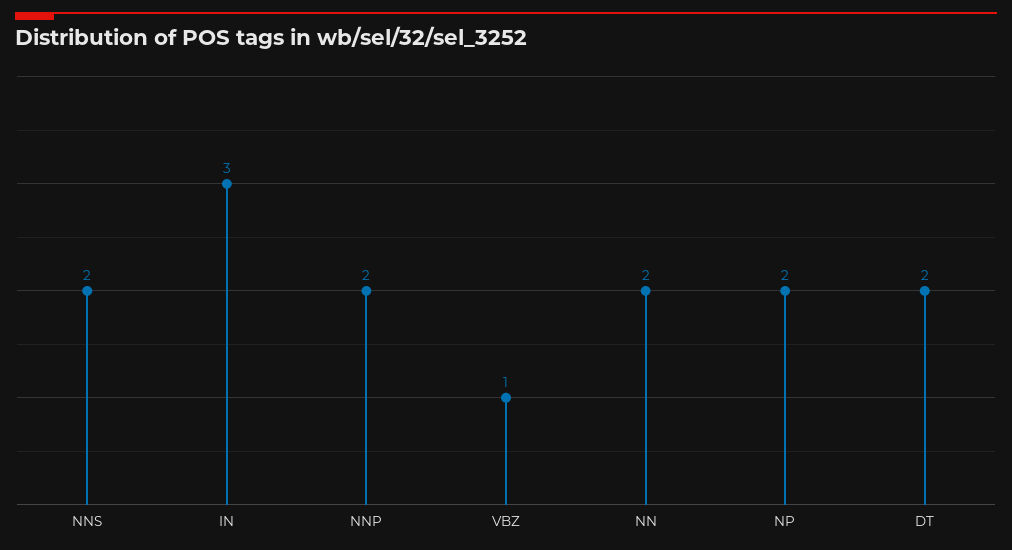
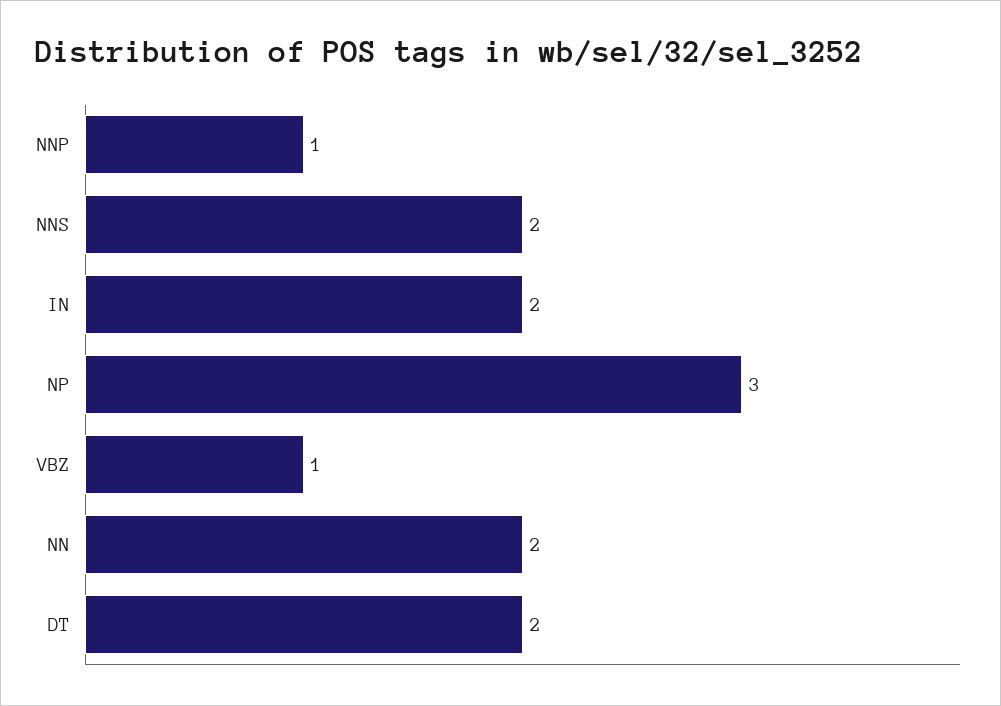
  {
    "NNS": 2,
-   "IN": 3,
+   "IN": 2,
-   "NNP": 2,
+   "NNP": 1,
    "VBZ": 1,
    "NN": 2,
-   "NP": 2,
+   "NP": 3,
    "DT": 2
  }

